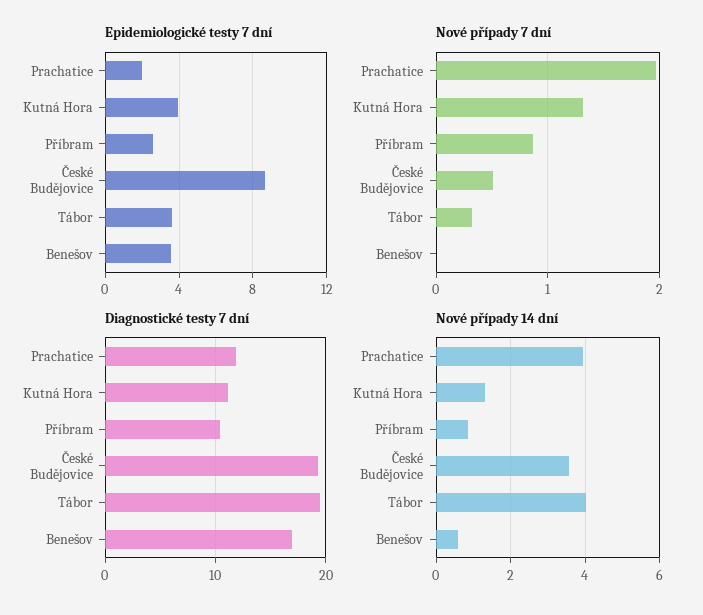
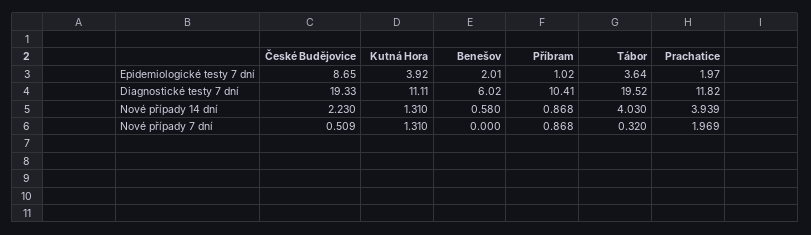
  {
    "Epidemiologické testy 7 dní": {
      "Prachatice": 1.97,
      "Kutná Hora": 3.92,
-     "Příbram": 2.5,
+     "Příbram": 1.02,
      "České Budějovice": 8.65,
      "Tábor": 3.64,
-     "Benešov": 3.5
+     "Benešov": 2.01
    },
    "Nové případy 7 dní": {
      "Prachatice": 1.969,
      "Kutná Hora": 1.31,
      "Příbram": 0.868,
      "České Budějovice": 0.509,
      "Tábor": 0.32,
      "Benešov": 0
    },
    "Diagnostické testy 7 dní": {
      "Prachatice": 11.82,
      "Kutná Hora": 11.11,
      "Příbram": 10.41,
      "České Budějovice": 19.33,
      "Tábor": 19.52,
-     "Benešov": 17
+     "Benešov": 6.02
    },
    "Nové případy 14 dní": {
      "Prachatice": 3.939,
      "Kutná Hora": 1.31,
      "Příbram": 0.868,
-     "České Budějovice": 3.6,
+     "České Budějovice": 2.23,
      "Tábor": 4.03,
      "Benešov": 0.58
    }
  }

